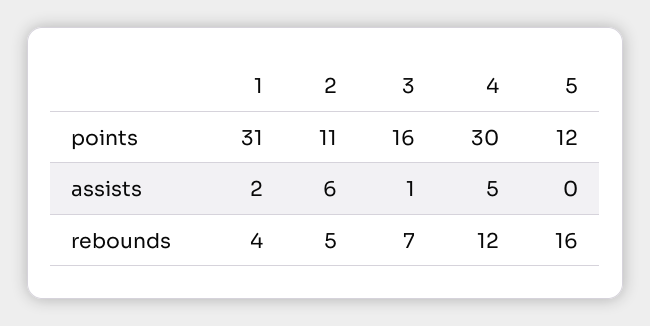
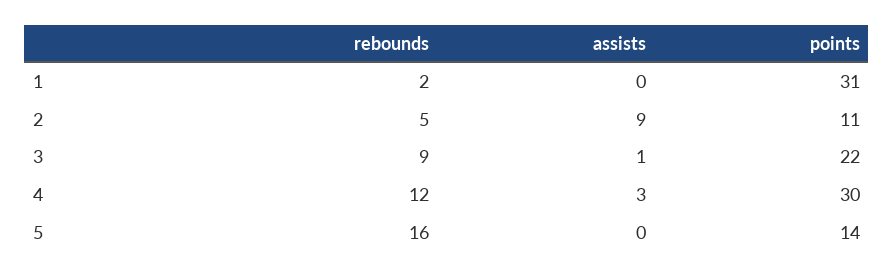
  {
    "1": {
      "points": 31,
-     "assists": 2,
+     "assists": 0,
-     "rebounds": 4
+     "rebounds": 2
    },
    "2": {
      "points": 11,
-     "assists": 6,
+     "assists": 9,
      "rebounds": 5
    },
    "3": {
-     "points": 16,
+     "points": 22,
      "assists": 1,
-     "rebounds": 7
+     "rebounds": 9
    },
    "4": {
      "points": 30,
-     "assists": 5,
+     "assists": 3,
      "rebounds": 12
    },
    "5": {
-     "points": 12,
+     "points": 14,
      "assists": 0,
      "rebounds": 16
    }
  }

